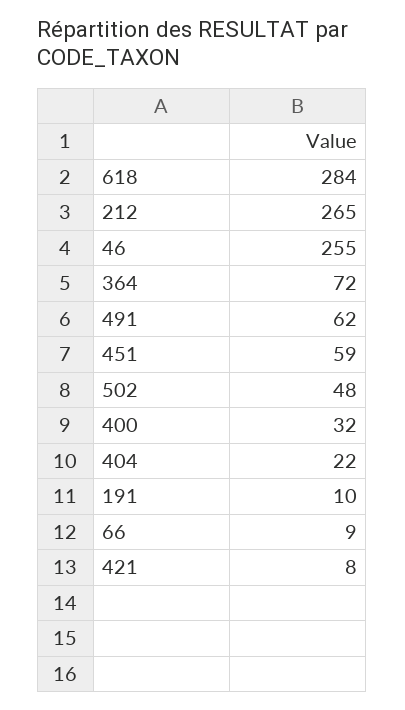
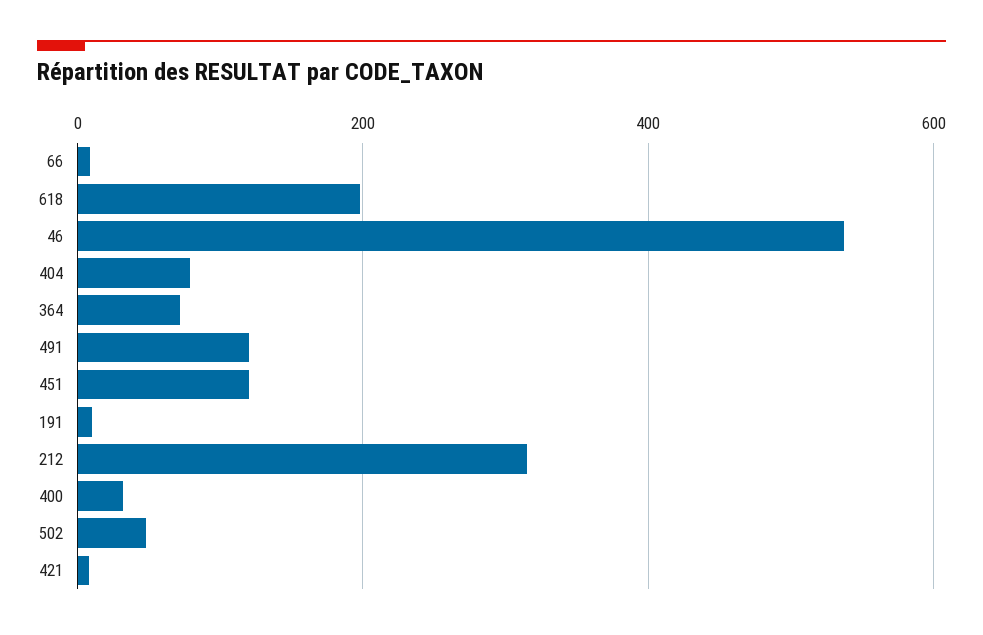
  {
-   "618": 284,
+   "618": 200,
-   "212": 265,
+   "212": 320,
-   "46": 255,
+   "46": 540,
    "364": 72,
-   "491": 62,
+   "491": 120,
-   "451": 59,
+   "451": 120,
    "502": 48,
    "400": 32,
-   "404": 22,
+   "404": 80,
    "191": 10,
    "66": 9,
    "421": 8
  }

